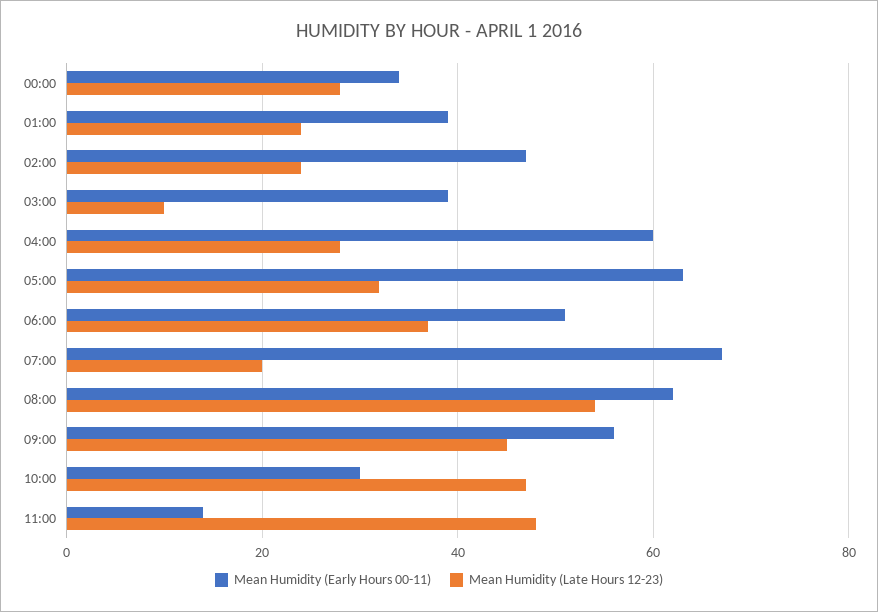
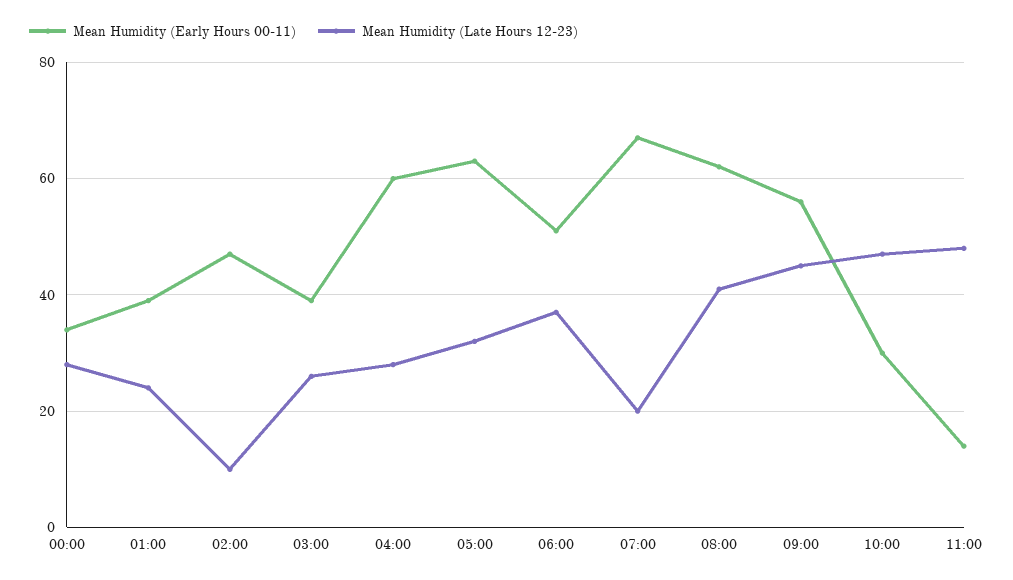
  {
    "Mean Humidity (Early Hours 00-11)": {
      "00:00": 35,
      "01:00": 40,
      "02:00": 45,
      "03:00": 40,
      "04:00": 60,
      "05:00": 65,
      "06:00": 50,
      "07:00": 65,
      "08:00": 60,
      "09:00": 55,
      "10:00": 30,
      "11:00": 15
    },
    "Mean Humidity (Late Hours 12-23)": {
      "00:00": 30,
      "01:00": 25,
-     "02:00": 25,
+     "02:00": 10,
-     "03:00": 10,
+     "03:00": 25,
      "04:00": 30,
      "05:00": 30,
      "06:00": 35,
      "07:00": 20,
-     "08:00": 55,
+     "08:00": 40,
      "09:00": 45,
      "10:00": 45,
      "11:00": 50
    }
  }

